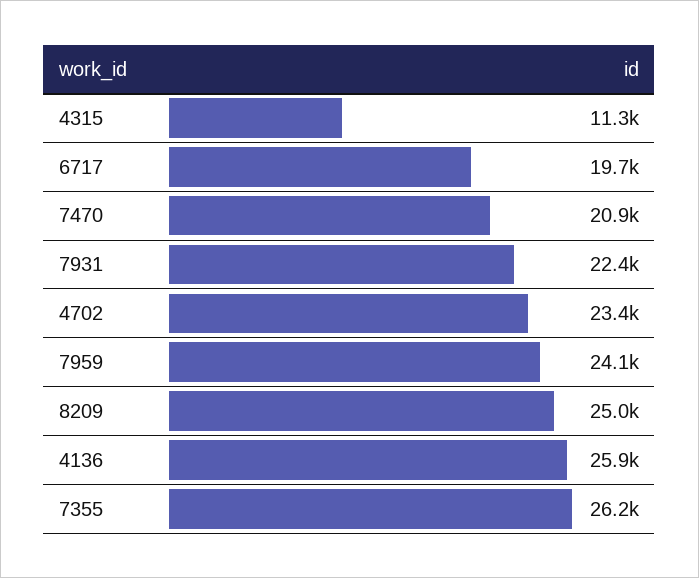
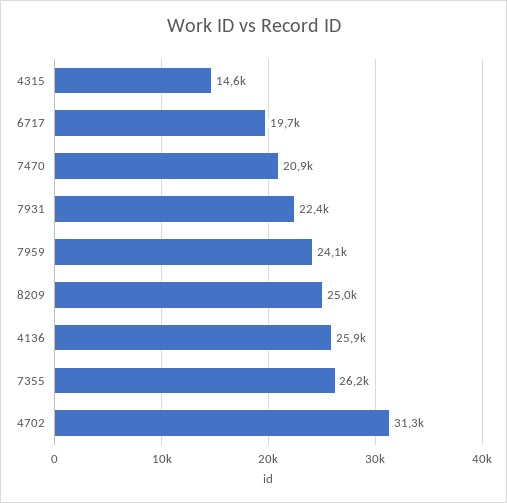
  {
-   "4315": 11300,
+   "4315": 14600,
    "6717": 19700,
    "7470": 20900,
    "7931": 22400,
-   "4702": 23400,
+   "4702": 31300,
    "7959": 24100,
    "8209": 25000,
    "4136": 25900,
    "7355": 26200
  }

